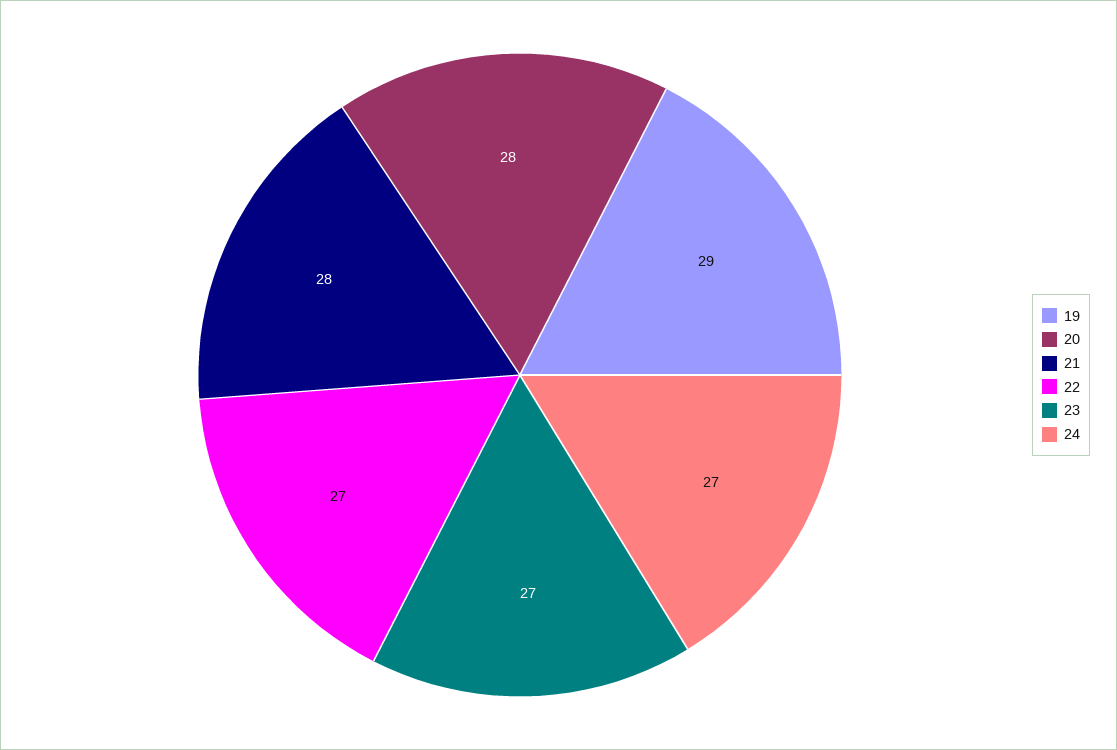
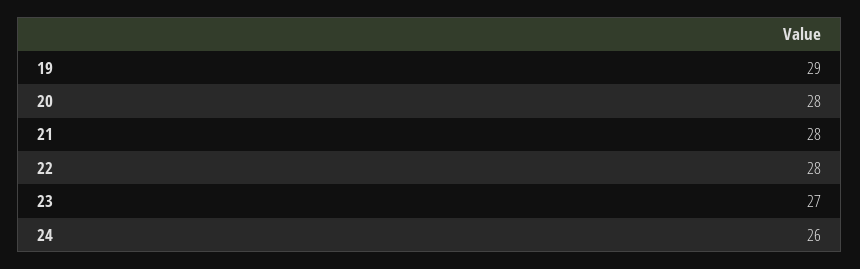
  {
    "19": 29,
    "20": 28,
    "21": 28,
-   "22": 27,
+   "22": 28,
    "23": 27,
-   "24": 27
+   "24": 26
  }

